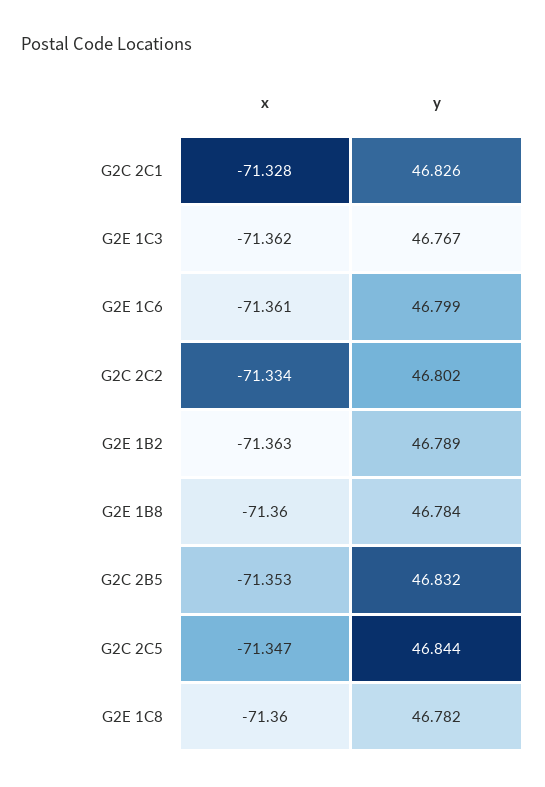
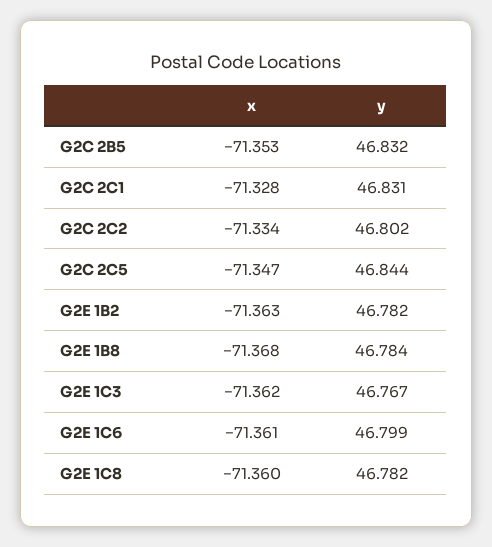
  {
    "x": {
      "G2C 2C1": -71.328,
      "G2E 1C3": -71.362,
      "G2E 1C6": -71.361,
      "G2C 2C2": -71.334,
      "G2E 1B2": -71.363,
-     "G2E 1B8": -71.36,
+     "G2E 1B8": -71.368,
      "G2C 2B5": -71.353,
      "G2C 2C5": -71.347,
      "G2E 1C8": -71.36
    },
    "y": {
-     "G2C 2C1": 46.826,
+     "G2C 2C1": 46.831,
      "G2E 1C3": 46.767,
      "G2E 1C6": 46.799,
      "G2C 2C2": 46.802,
-     "G2E 1B2": 46.789,
+     "G2E 1B2": 46.782,
      "G2E 1B8": 46.784,
      "G2C 2B5": 46.832,
      "G2C 2C5": 46.844,
      "G2E 1C8": 46.782
    }
  }

